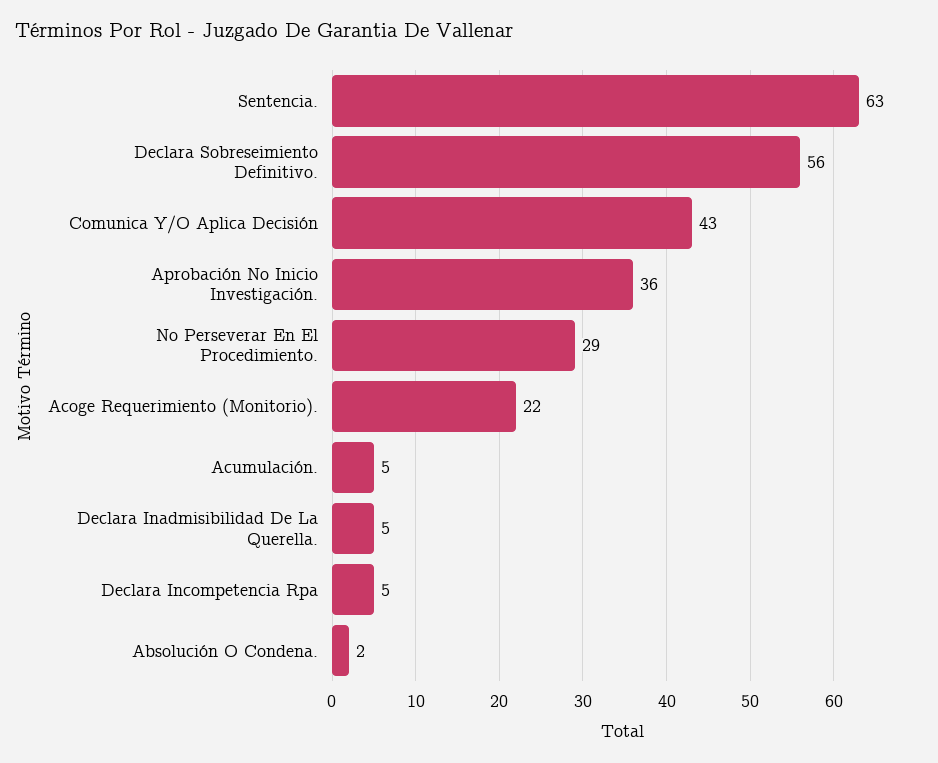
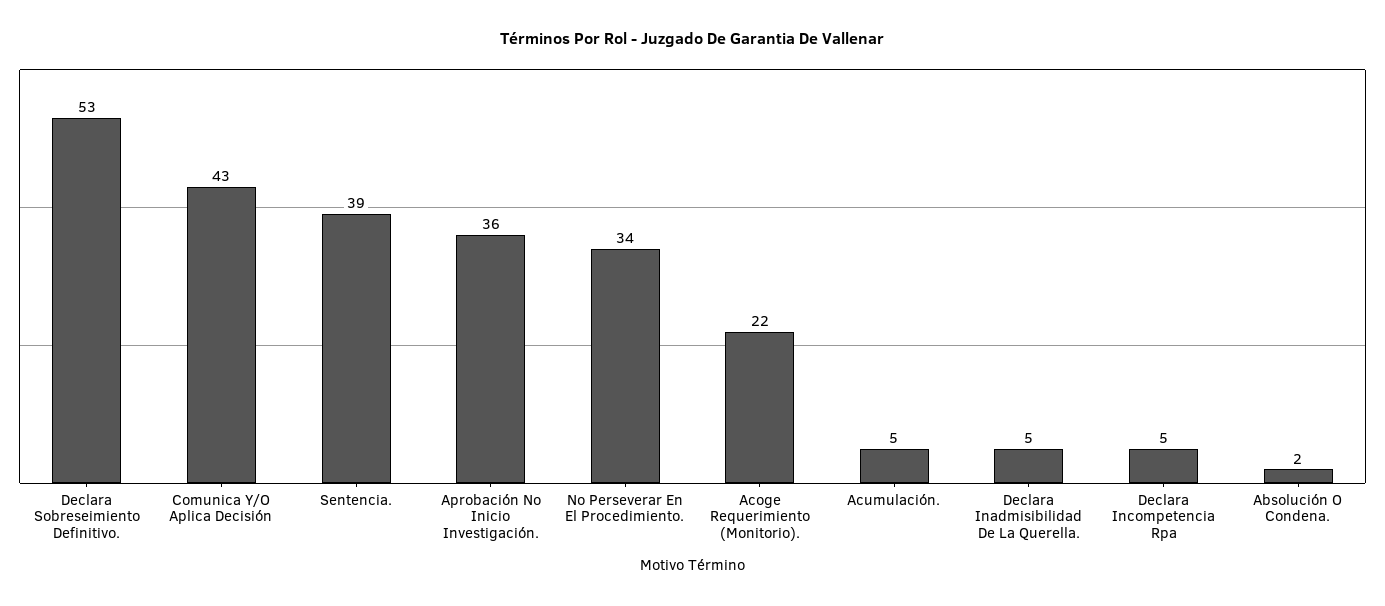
  {
-   "Sentencia.": 63,
+   "Sentencia.": 39,
-   "Declara Sobreseimiento Definitivo.": 56,
+   "Declara Sobreseimiento Definitivo.": 53,
    "Comunica Y/O Aplica Decisión": 43,
    "Aprobación No Inicio Investigación.": 36,
-   "No Perseverar En El Procedimiento.": 29,
+   "No Perseverar En El Procedimiento.": 34,
    "Acoge Requerimiento (Monitorio).": 22,
    "Acumulación.": 5,
    "Declara Inadmisibilidad De La Querella.": 5,
    "Declara Incompetencia Rpa": 5,
    "Absolución O Condena.": 2
  }

